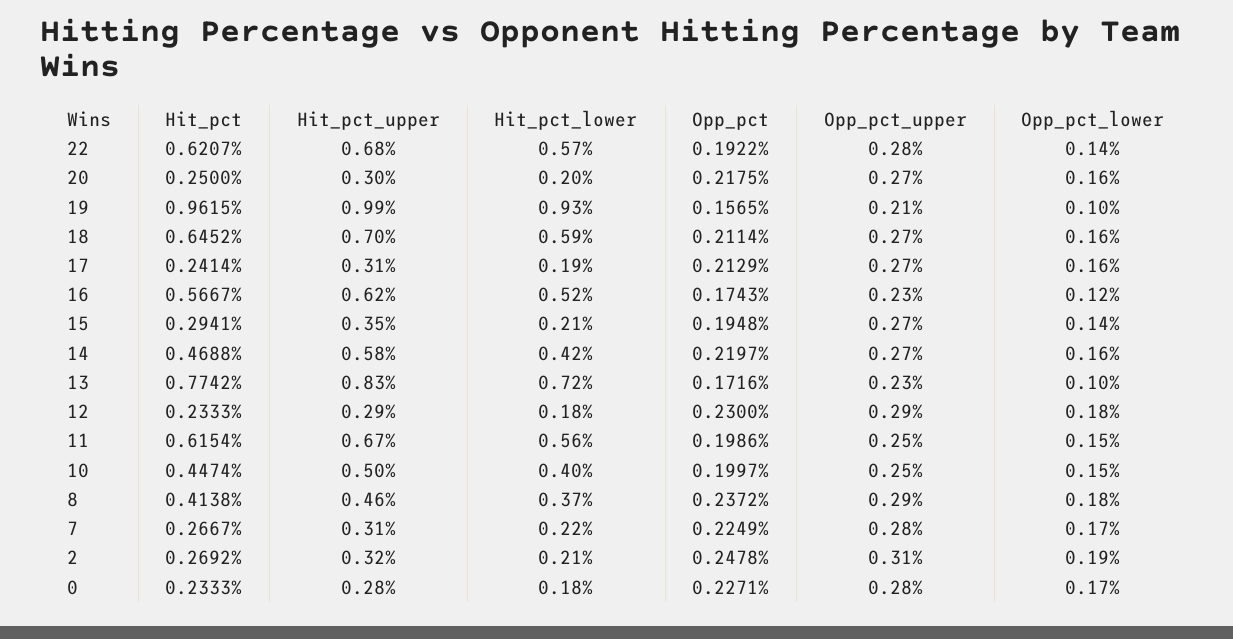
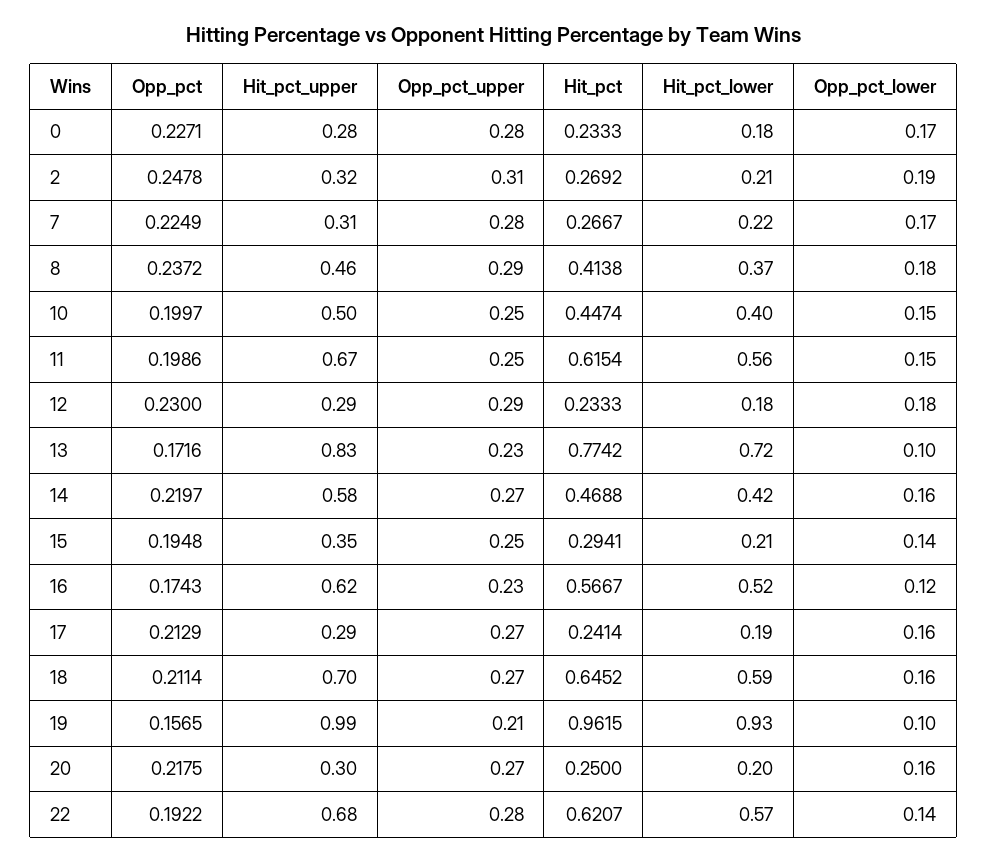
  {
    "Hit_pct": {
      "22": 0.6207,
      "20": 0.25,
      "19": 0.9615,
      "18": 0.6452,
      "17": 0.2414,
      "16": 0.5667,
      "15": 0.2941,
      "14": 0.4688,
      "13": 0.7742,
      "12": 0.2333,
      "11": 0.6154,
      "10": 0.4474,
      "8": 0.4138,
      "7": 0.2667,
      "2": 0.2692,
      "0": 0.2333
    },
    "Hit_pct_upper": {
      "22": 0.68,
      "20": 0.3,
      "19": 0.99,
      "18": 0.7,
-     "17": 0.31,
+     "17": 0.29,
      "16": 0.62,
      "15": 0.35,
      "14": 0.58,
      "13": 0.83,
      "12": 0.29,
      "11": 0.67,
      "10": 0.5,
      "8": 0.46,
      "7": 0.31,
      "2": 0.32,
      "0": 0.28
    },
    "Hit_pct_lower": {
      "22": 0.57,
      "20": 0.2,
      "19": 0.93,
      "18": 0.59,
      "17": 0.19,
      "16": 0.52,
      "15": 0.21,
      "14": 0.42,
      "13": 0.72,
      "12": 0.18,
      "11": 0.56,
      "10": 0.4,
      "8": 0.37,
      "7": 0.22,
      "2": 0.21,
      "0": 0.18
    },
    "Opp_pct": {
      "22": 0.1922,
      "20": 0.2175,
      "19": 0.1565,
      "18": 0.2114,
      "17": 0.2129,
      "16": 0.1743,
      "15": 0.1948,
      "14": 0.2197,
      "13": 0.1716,
      "12": 0.23,
      "11": 0.1986,
      "10": 0.1997,
      "8": 0.2372,
      "7": 0.2249,
      "2": 0.2478,
      "0": 0.2271
    },
    "Opp_pct_upper": {
      "22": 0.28,
      "20": 0.27,
      "19": 0.21,
      "18": 0.27,
      "17": 0.27,
      "16": 0.23,
-     "15": 0.27,
+     "15": 0.25,
      "14": 0.27,
      "13": 0.23,
      "12": 0.29,
      "11": 0.25,
      "10": 0.25,
      "8": 0.29,
      "7": 0.28,
      "2": 0.31,
      "0": 0.28
    },
    "Opp_pct_lower": {
      "22": 0.14,
      "20": 0.16,
      "19": 0.1,
      "18": 0.16,
      "17": 0.16,
      "16": 0.12,
      "15": 0.14,
      "14": 0.16,
      "13": 0.1,
      "12": 0.18,
      "11": 0.15,
      "10": 0.15,
      "8": 0.18,
      "7": 0.17,
      "2": 0.19,
      "0": 0.17
    }
  }

